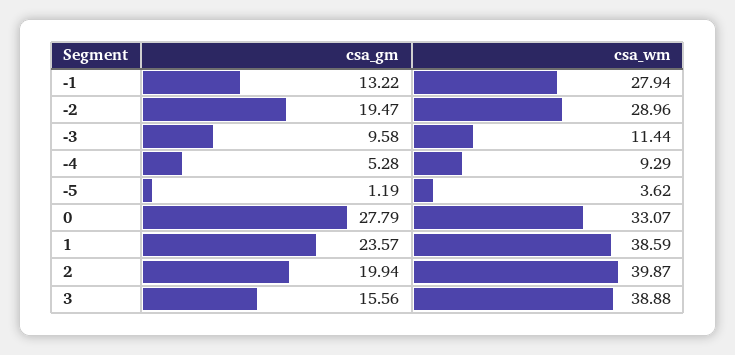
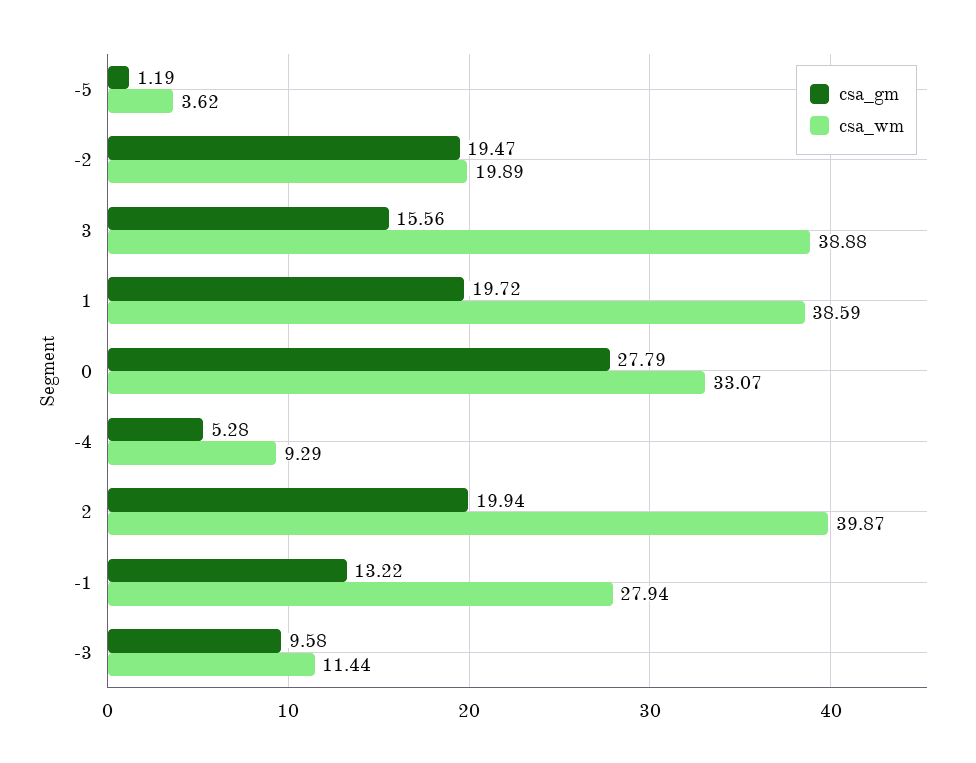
  {
    "csa_gm": {
      "-1": 13.22,
      "-2": 19.47,
      "-3": 9.58,
      "-4": 5.28,
      "-5": 1.19,
      "0": 27.79,
-     "1": 23.57,
+     "1": 19.72,
      "2": 19.94,
      "3": 15.56
    },
    "csa_wm": {
      "-1": 27.94,
-     "-2": 28.96,
+     "-2": 19.89,
      "-3": 11.44,
      "-4": 9.29,
      "-5": 3.62,
      "0": 33.07,
      "1": 38.59,
      "2": 39.87,
      "3": 38.88
    }
  }

